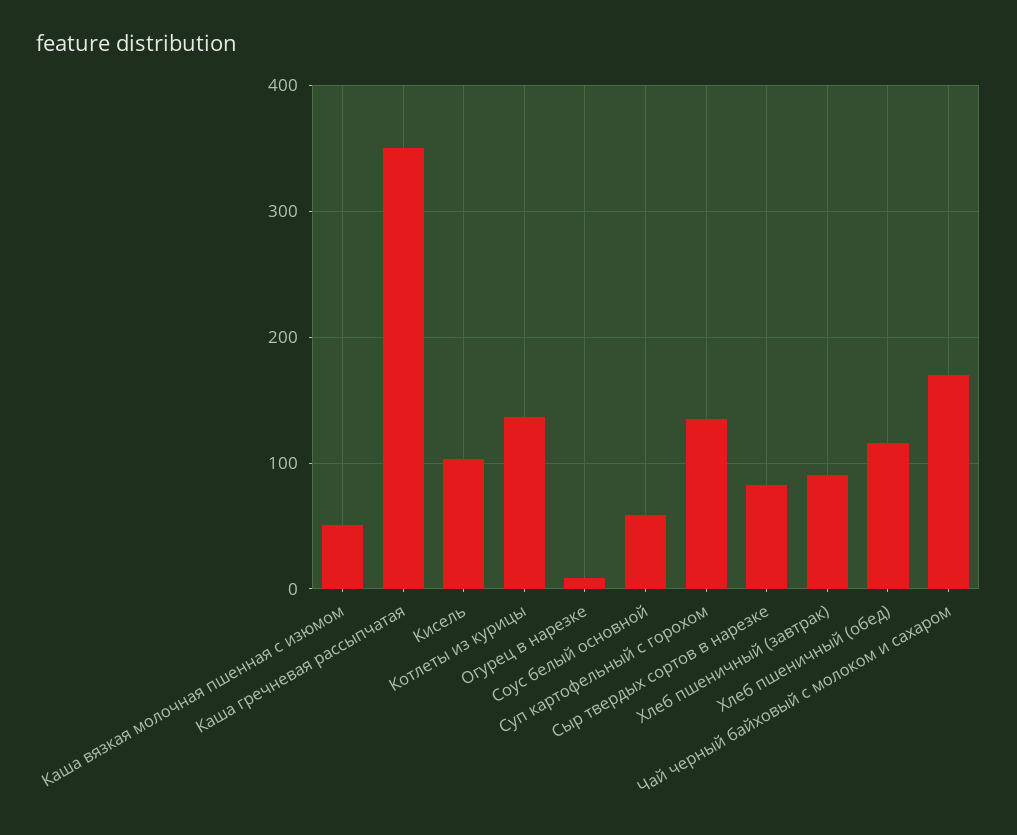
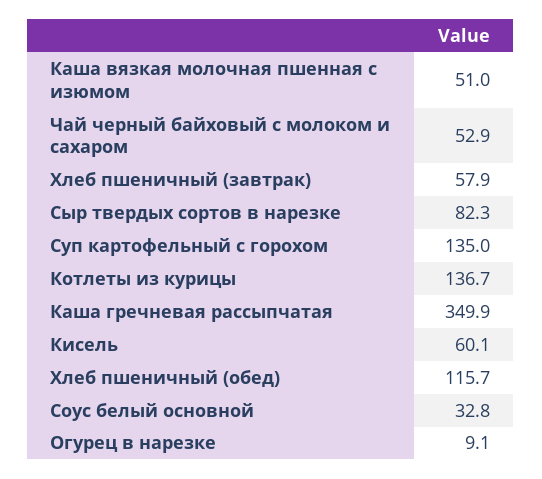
  {
    "Каша вязкая молочная пшенная с изюмом": 51,
    "Каша гречневая рассыпчатая": 349.9,
-   "Кисель": 100,
+   "Кисель": 60.1,
    "Котлеты из курицы": 136.7,
    "Огурец в нарезке": 9.1,
-   "Соус белый основной": 60,
+   "Соус белый основной": 32.8,
    "Суп картофельный с горохом": 135,
    "Сыр твердых сортов в нарезке": 82.3,
-   "Хлеб пшеничный (завтрак)": 90,
+   "Хлеб пшеничный (завтрак)": 57.9,
    "Хлеб пшеничный (обед)": 115.7,
-   "Чай черный байховый с молоком и сахаром": 170
+   "Чай черный байховый с молоком и сахаром": 52.9
  }

